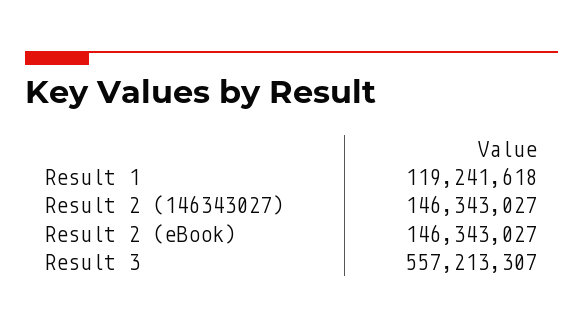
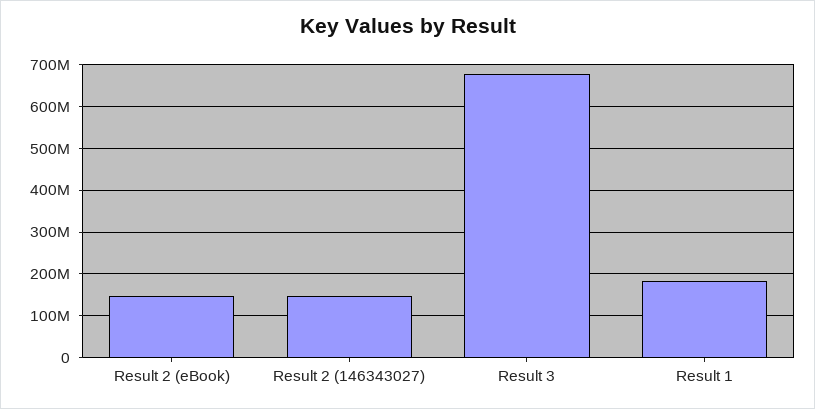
  {
-   "Result 1": 119241618,
+   "Result 1": 180000000,
    "Result 2 (146343027)": 146343027,
    "Result 2 (eBook)": 146343027,
-   "Result 3": 557213307
+   "Result 3": 680000000
  }

